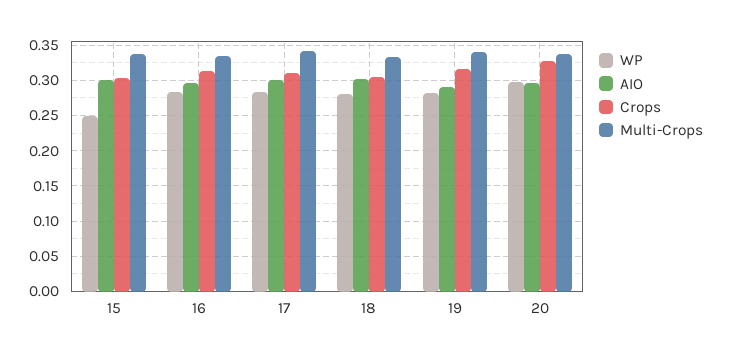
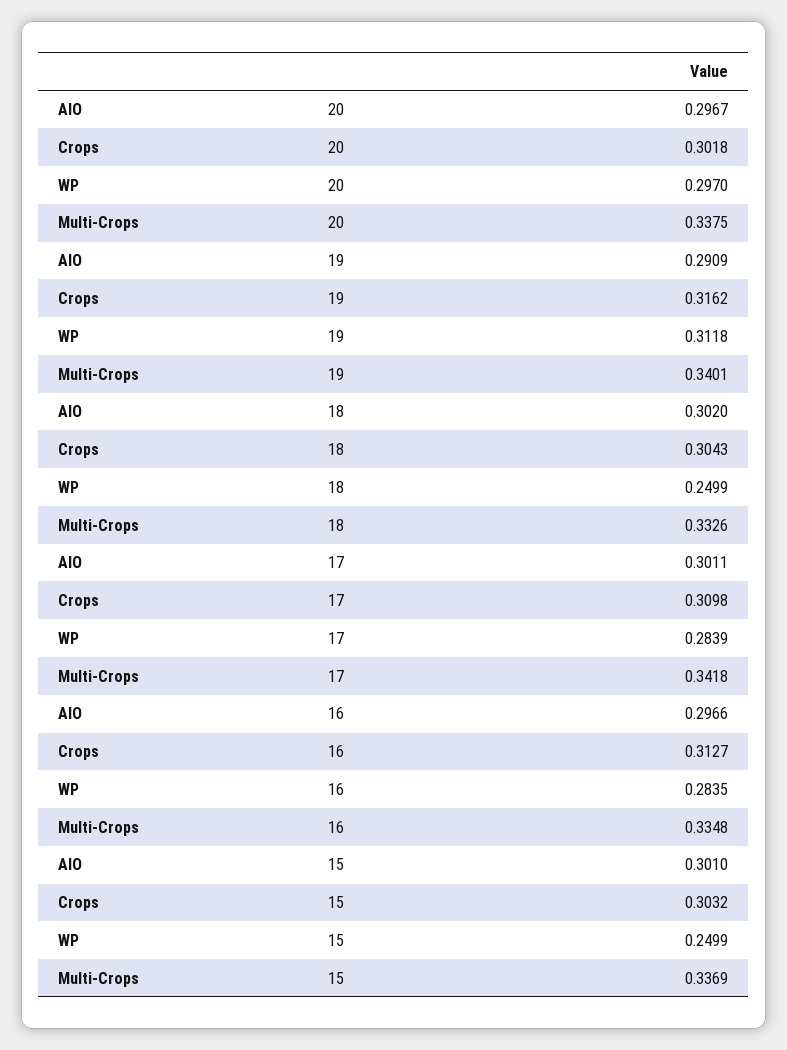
  {
    "WP": {
      "15": 0.2499,
      "16": 0.2835,
      "17": 0.2839,
-     "18": 0.28,
+     "18": 0.2499,
-     "19": 0.28,
+     "19": 0.3118,
      "20": 0.297
    },
    "AIO": {
      "15": 0.301,
      "16": 0.2966,
      "17": 0.3011,
      "18": 0.302,
      "19": 0.2909,
      "20": 0.2967
    },
    "Crops": {
      "15": 0.3032,
      "16": 0.3127,
      "17": 0.3098,
      "18": 0.3043,
      "19": 0.3162,
-     "20": 0.33
+     "20": 0.3018
    },
    "Multi-Crops": {
      "15": 0.3369,
      "16": 0.3348,
      "17": 0.3418,
      "18": 0.3326,
      "19": 0.3401,
      "20": 0.3375
    }
  }

